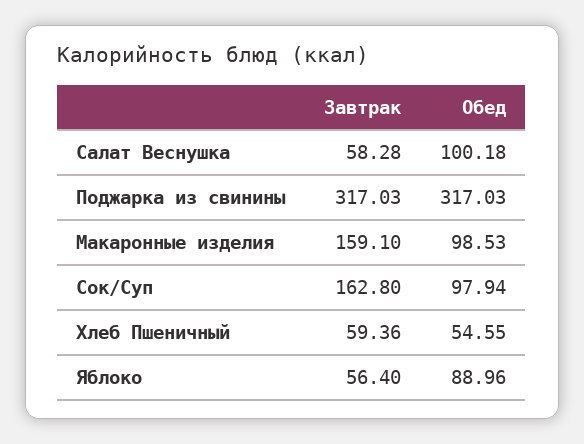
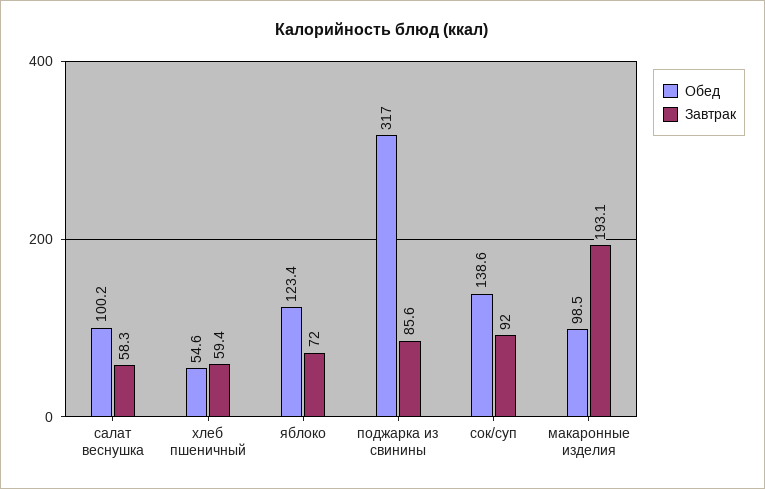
  {
    "Завтрак": {
      "Салат Веснушка": 58.28,
-     "Поджарка из свинины": 317.03,
+     "Поджарка из свинины": 85.6,
-     "Макаронные изделия": 159.1,
+     "Макаронные изделия": 193.1,
-     "Сок/Суп": 162.8,
+     "Сок/Суп": 92,
      "Хлеб Пшеничный": 59.36,
-     "Яблоко": 56.4
+     "Яблоко": 72
    },
    "Обед": {
      "Салат Веснушка": 100.18,
      "Поджарка из свинины": 317.03,
      "Макаронные изделия": 98.53,
-     "Сок/Суп": 97.94,
+     "Сок/Суп": 138.6,
      "Хлеб Пшеничный": 54.55,
-     "Яблоко": 88.96
+     "Яблоко": 123.4
    }
  }

